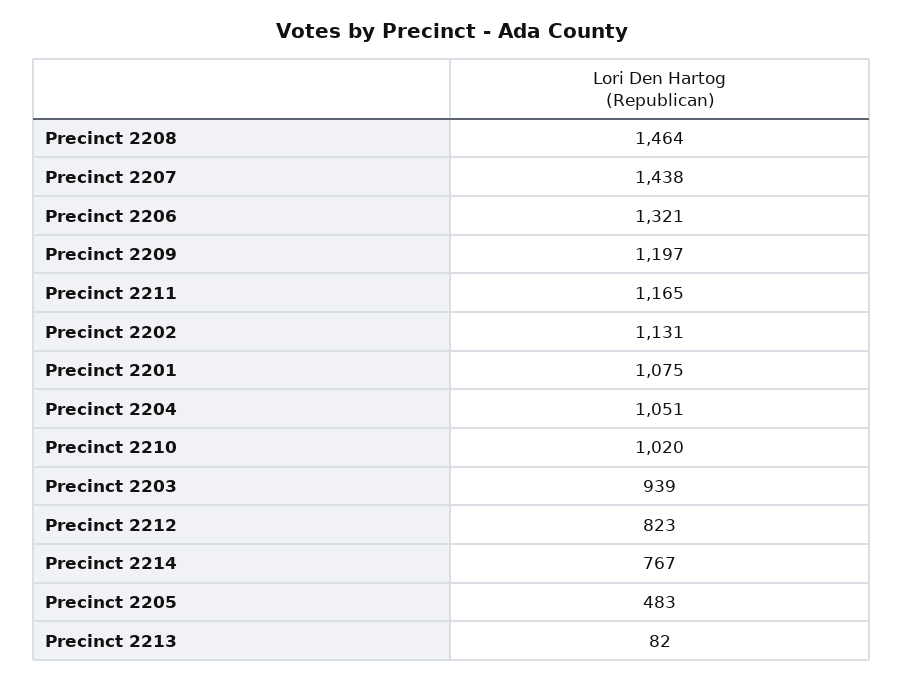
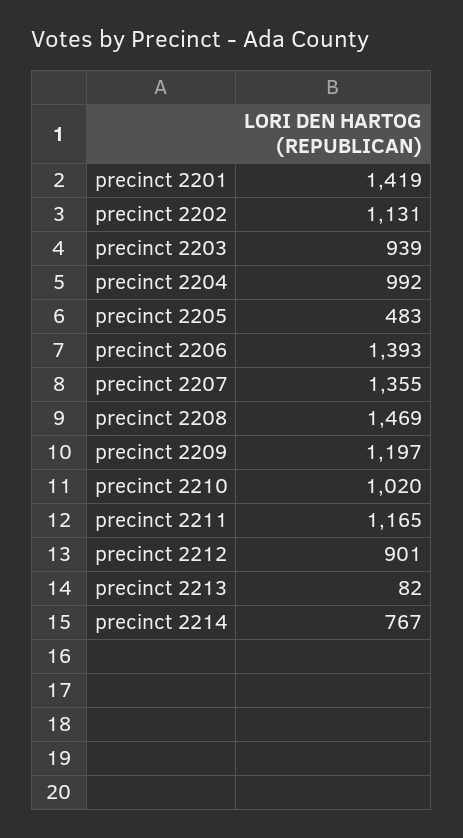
  {
-   "Precinct 2208": 1464,
+   "Precinct 2208": 1469,
-   "Precinct 2207": 1438,
+   "Precinct 2207": 1355,
-   "Precinct 2206": 1321,
+   "Precinct 2206": 1393,
    "Precinct 2209": 1197,
    "Precinct 2211": 1165,
    "Precinct 2202": 1131,
-   "Precinct 2201": 1075,
+   "Precinct 2201": 1419,
-   "Precinct 2204": 1051,
+   "Precinct 2204": 992,
    "Precinct 2210": 1020,
    "Precinct 2203": 939,
-   "Precinct 2212": 823,
+   "Precinct 2212": 901,
    "Precinct 2214": 767,
    "Precinct 2205": 483,
    "Precinct 2213": 82
  }

